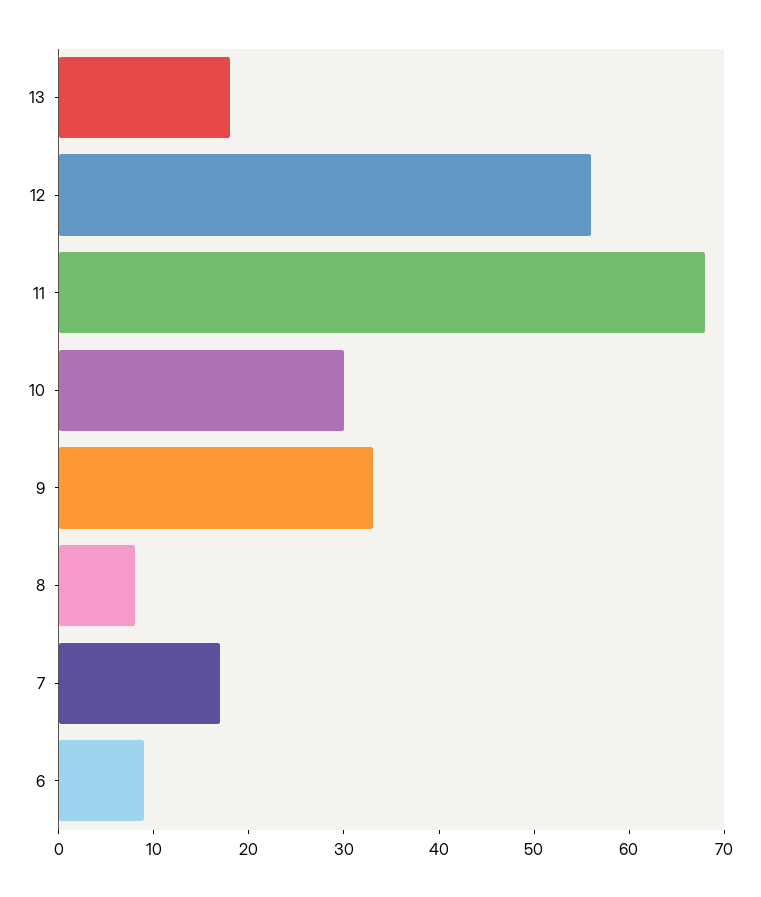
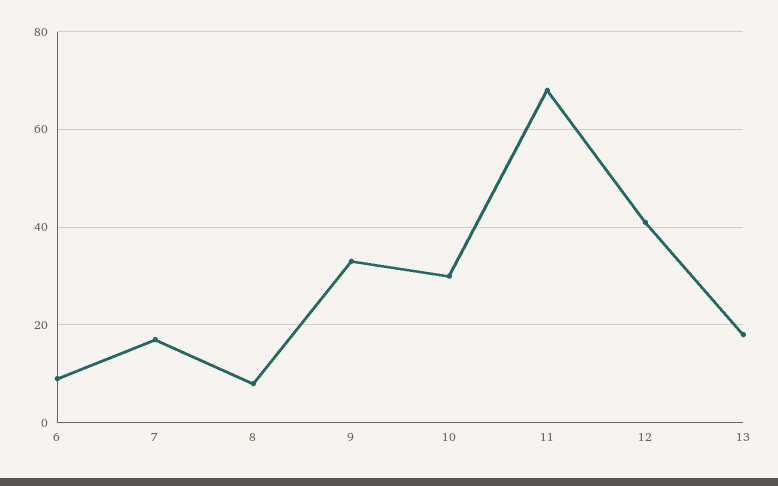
  {
    "13": 18,
-   "12": 56,
+   "12": 40,
    "11": 68,
    "10": 30,
    "9": 33,
    "8": 8,
    "7": 17,
    "6": 9
  }

